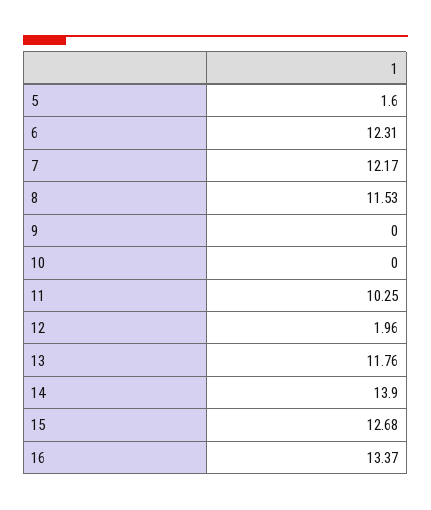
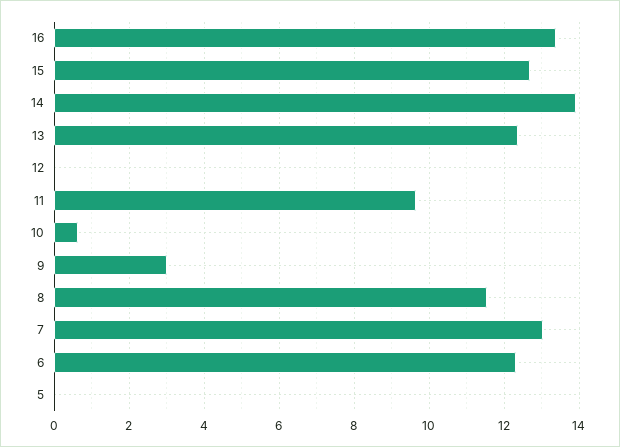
  {
-   "5": 1.6,
+   "5": 0,
    "6": 12.31,
-   "7": 12.17,
+   "7": 13,
    "8": 11.53,
-   "9": 0,
+   "9": 3,
-   "10": 0,
+   "10": 0.6,
-   "11": 10.25,
+   "11": 9.6,
-   "12": 1.96,
+   "12": 0,
-   "13": 11.76,
+   "13": 12.4,
    "14": 13.9,
    "15": 12.68,
    "16": 13.37
  }

